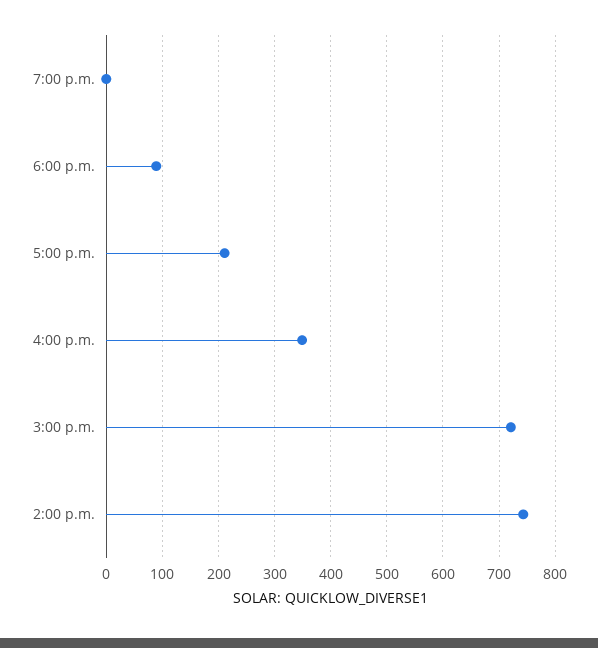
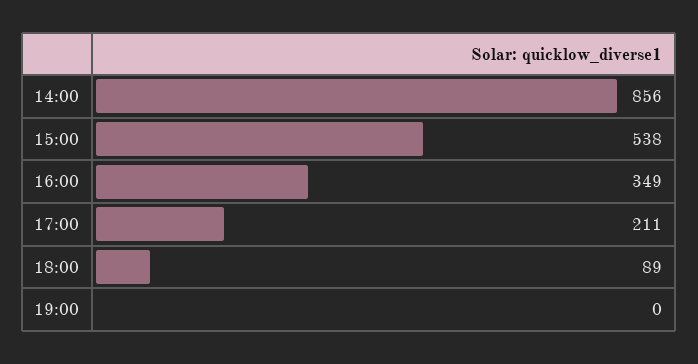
  {
    "7:00 p.m.": 0,
    "6:00 p.m.": 89,
    "5:00 p.m.": 211,
    "4:00 p.m.": 349,
-   "3:00 p.m.": 720,
+   "3:00 p.m.": 538,
-   "2:00 p.m.": 740
+   "2:00 p.m.": 856
  }

